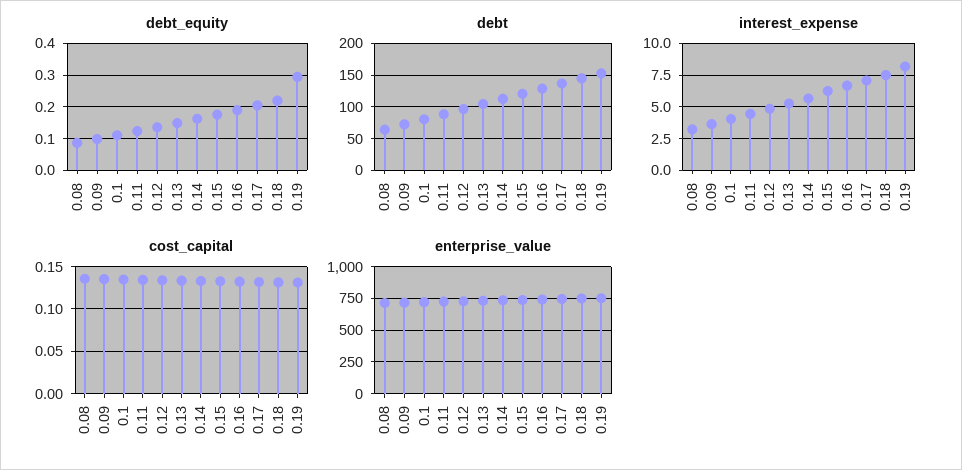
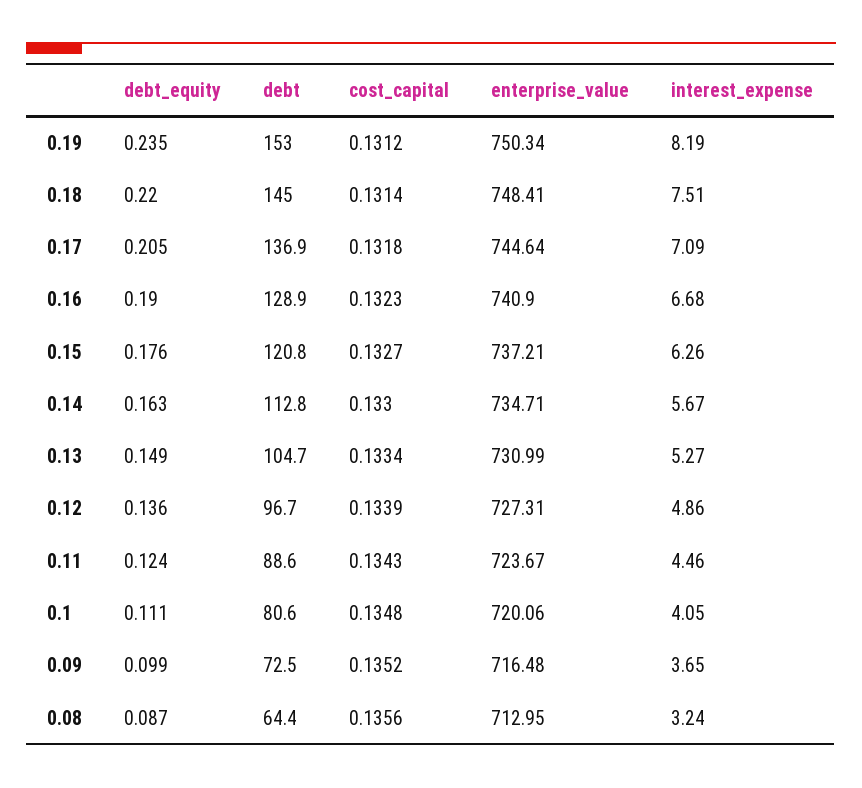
  {
    "debt_equity": {
      "0.08": 0.087,
      "0.09": 0.099,
      "0.1": 0.111,
      "0.11": 0.124,
      "0.12": 0.136,
      "0.13": 0.149,
      "0.14": 0.163,
      "0.15": 0.176,
      "0.16": 0.19,
      "0.17": 0.205,
      "0.18": 0.22,
-     "0.19": 0.3
+     "0.19": 0.235
    },
    "debt": {
      "0.08": 64.4,
      "0.09": 72.5,
      "0.1": 80.6,
      "0.11": 88.6,
      "0.12": 96.7,
      "0.13": 104.7,
      "0.14": 112.8,
      "0.15": 120.8,
      "0.16": 128.9,
      "0.17": 136.9,
      "0.18": 145,
      "0.19": 153
    },
    "interest_expense": {
      "0.08": 3.24,
      "0.09": 3.65,
      "0.1": 4.05,
      "0.11": 4.46,
      "0.12": 4.86,
      "0.13": 5.27,
      "0.14": 5.67,
      "0.15": 6.26,
      "0.16": 6.68,
      "0.17": 7.09,
      "0.18": 7.51,
      "0.19": 8.19
    },
    "cost_capital": {
      "0.08": 0.1356,
      "0.09": 0.1352,
      "0.1": 0.1348,
      "0.11": 0.1343,
      "0.12": 0.1339,
      "0.13": 0.1334,
      "0.14": 0.133,
      "0.15": 0.1327,
      "0.16": 0.1323,
      "0.17": 0.1318,
      "0.18": 0.1314,
      "0.19": 0.1312
    },
    "enterprise_value": {
      "0.08": 712.95,
      "0.09": 716.48,
      "0.1": 720.06,
      "0.11": 723.67,
      "0.12": 727.31,
      "0.13": 730.99,
      "0.14": 734.71,
      "0.15": 737.21,
      "0.16": 740.9,
      "0.17": 744.64,
      "0.18": 748.41,
      "0.19": 750.34
    }
  }

